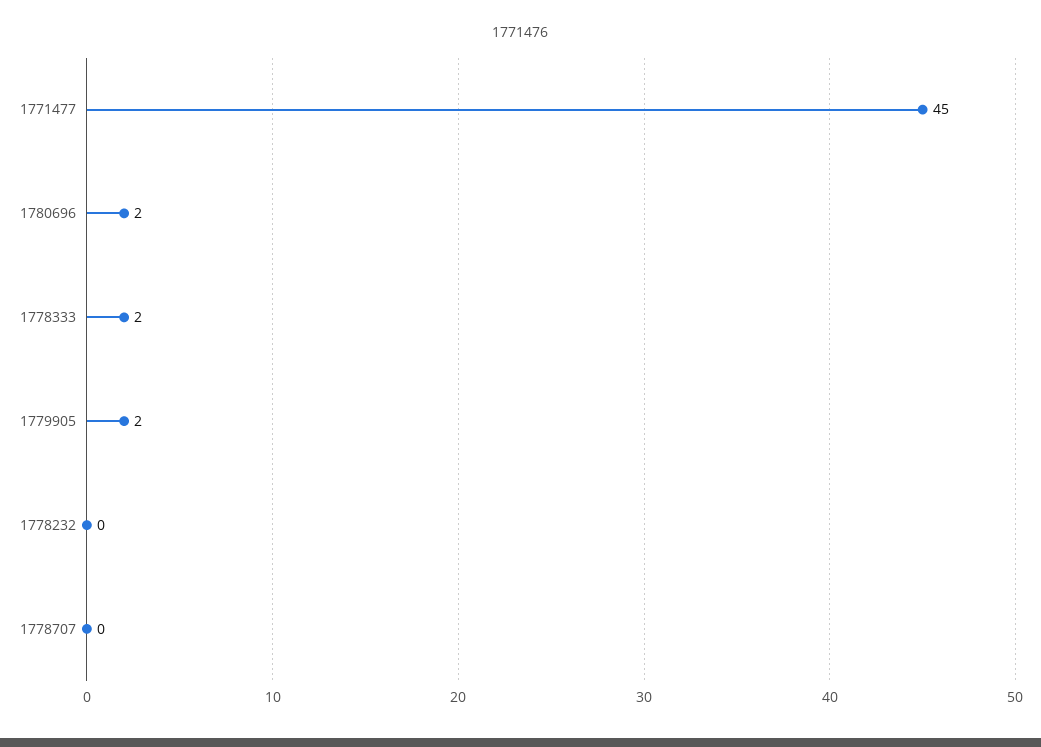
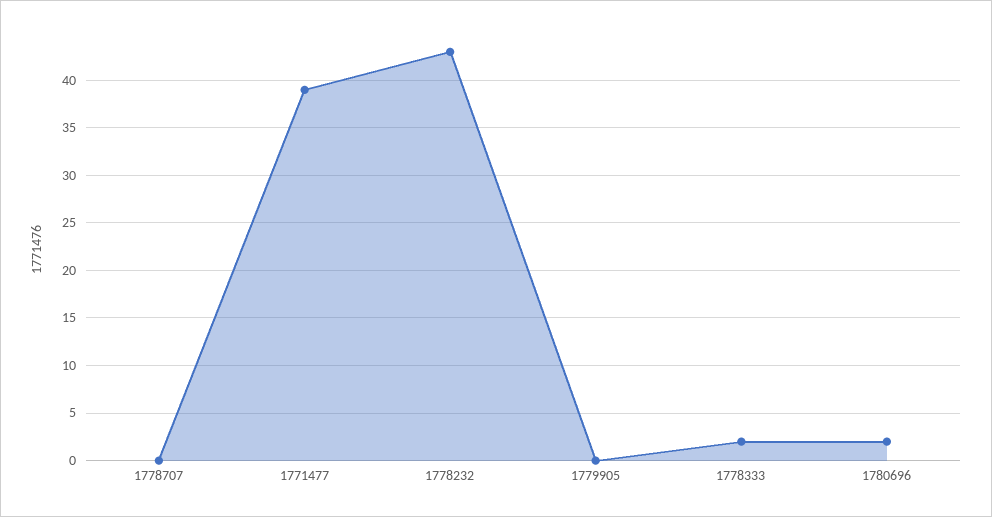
  {
-   "1771477": 45,
+   "1771477": 39,
    "1780696": 2,
    "1778333": 2,
-   "1779905": 2,
+   "1779905": 0,
-   "1778232": 0,
+   "1778232": 43,
    "1778707": 0
  }

